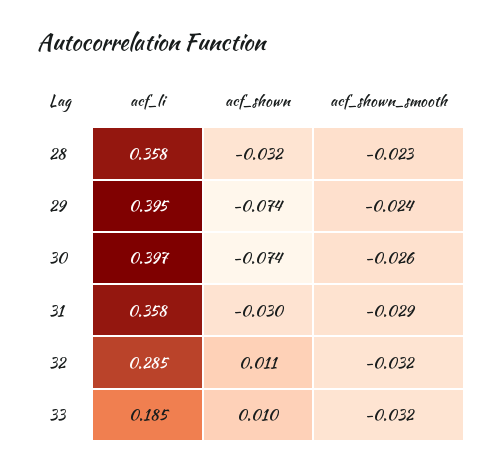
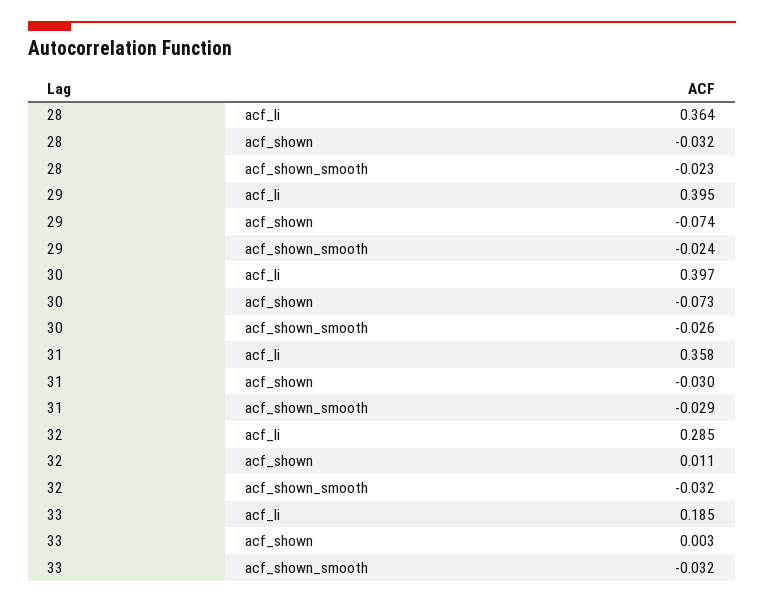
  {
    "acf_li": {
-     "28": 0.358,
+     "28": 0.364,
      "29": 0.395,
      "30": 0.397,
      "31": 0.358,
      "32": 0.285,
      "33": 0.185
    },
    "acf_shown": {
      "28": -0.032,
      "29": -0.074,
-     "30": -0.074,
+     "30": -0.073,
      "31": -0.03,
      "32": 0.011,
-     "33": 0.01
+     "33": 0.003
    },
    "acf_shown_smooth": {
      "28": -0.023,
      "29": -0.024,
      "30": -0.026,
      "31": -0.029,
      "32": -0.032,
      "33": -0.032
    }
  }

